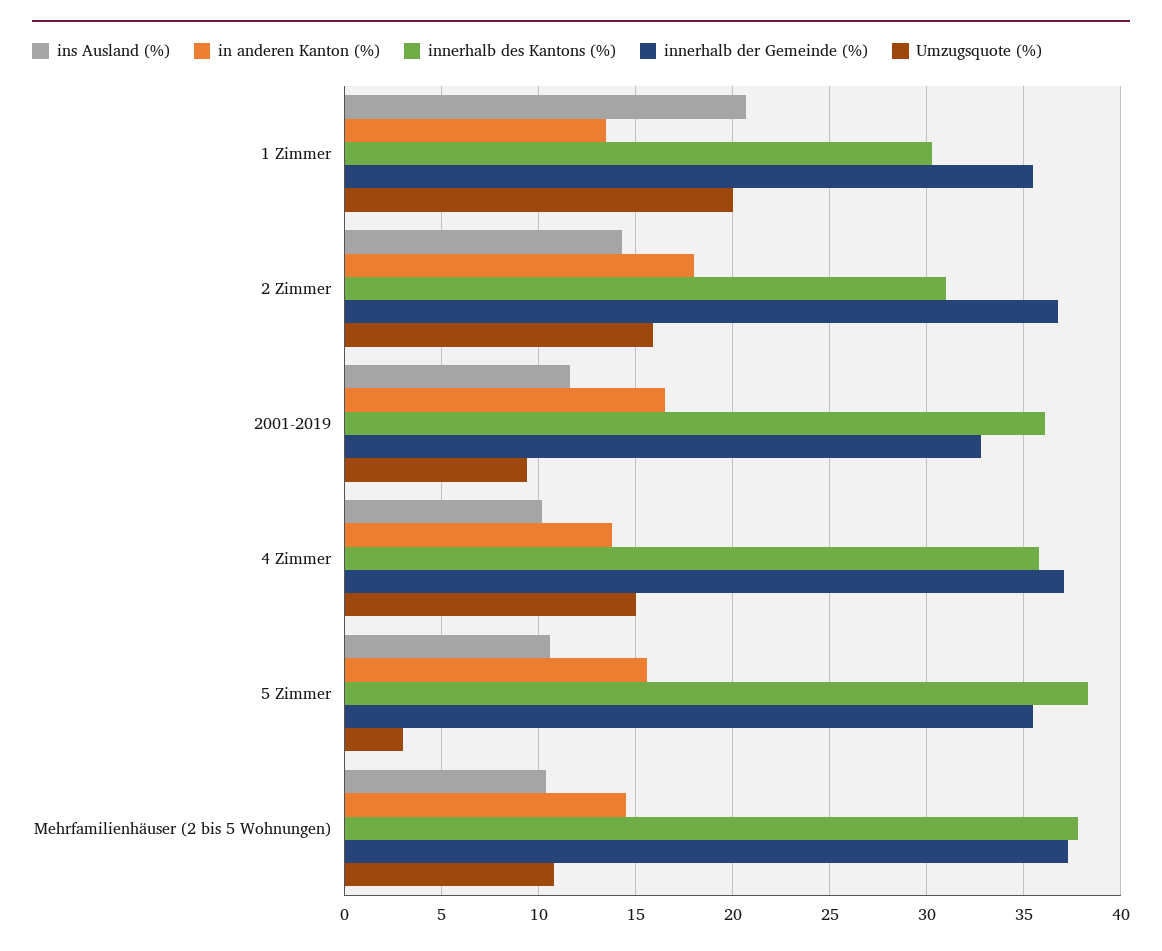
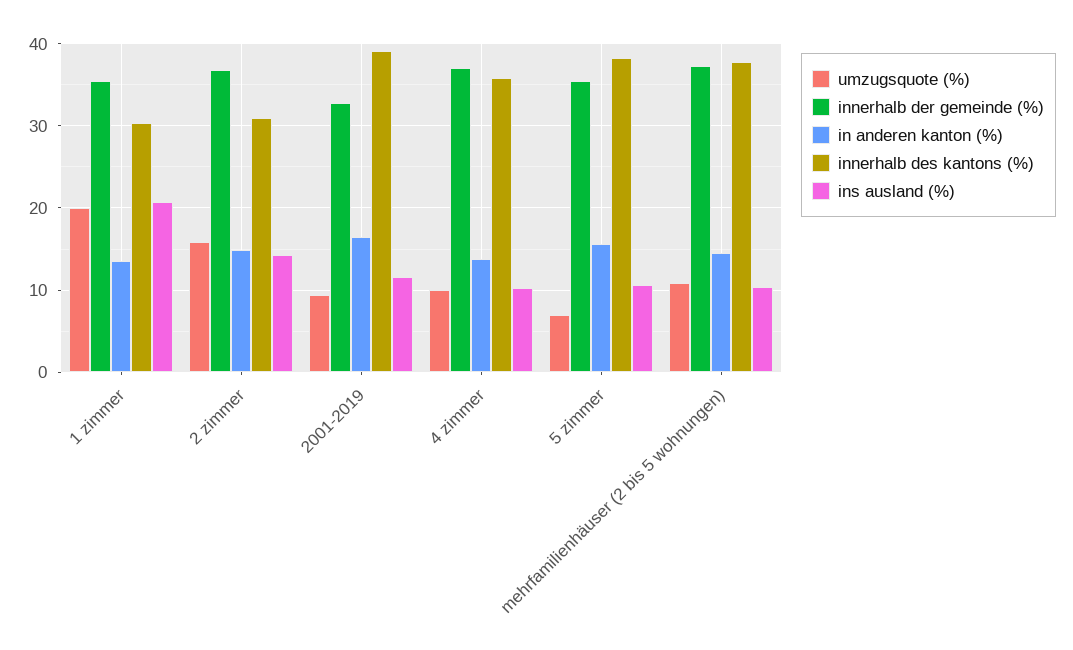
  {
    "ins Ausland (%)": {
      "1 Zimmer": 20.5,
      "2 Zimmer": 14.5,
      "2001-2019": 11.5,
      "4 Zimmer": 10,
      "5 Zimmer": 10.5,
      "Mehrfamilienhäuser (2 bis 5 Wohnungen)": 10.5
    },
    "in anderen Kanton (%)": {
      "1 Zimmer": 13.5,
-     "2 Zimmer": 18,
+     "2 Zimmer": 15,
      "2001-2019": 16.5,
      "4 Zimmer": 14,
      "5 Zimmer": 15.5,
      "Mehrfamilienhäuser (2 bis 5 Wohnungen)": 14.5
    },
    "innerhalb des Kantons (%)": {
      "1 Zimmer": 30.5,
      "2 Zimmer": 31,
-     "2001-2019": 36,
+     "2001-2019": 39,
      "4 Zimmer": 36,
      "5 Zimmer": 38.5,
      "Mehrfamilienhäuser (2 bis 5 Wohnungen)": 38
    },
    "innerhalb der Gemeinde (%)": {
      "1 Zimmer": 35.5,
      "2 Zimmer": 37,
      "2001-2019": 33,
      "4 Zimmer": 37,
      "5 Zimmer": 35.5,
      "Mehrfamilienhäuser (2 bis 5 Wohnungen)": 37.5
    },
    "Umzugsquote (%)": {
      "1 Zimmer": 20,
      "2 Zimmer": 16,
      "2001-2019": 9.5,
-     "4 Zimmer": 15,
+     "4 Zimmer": 10,
-     "5 Zimmer": 3,
+     "5 Zimmer": 7,
      "Mehrfamilienhäuser (2 bis 5 Wohnungen)": 11
    }
  }

